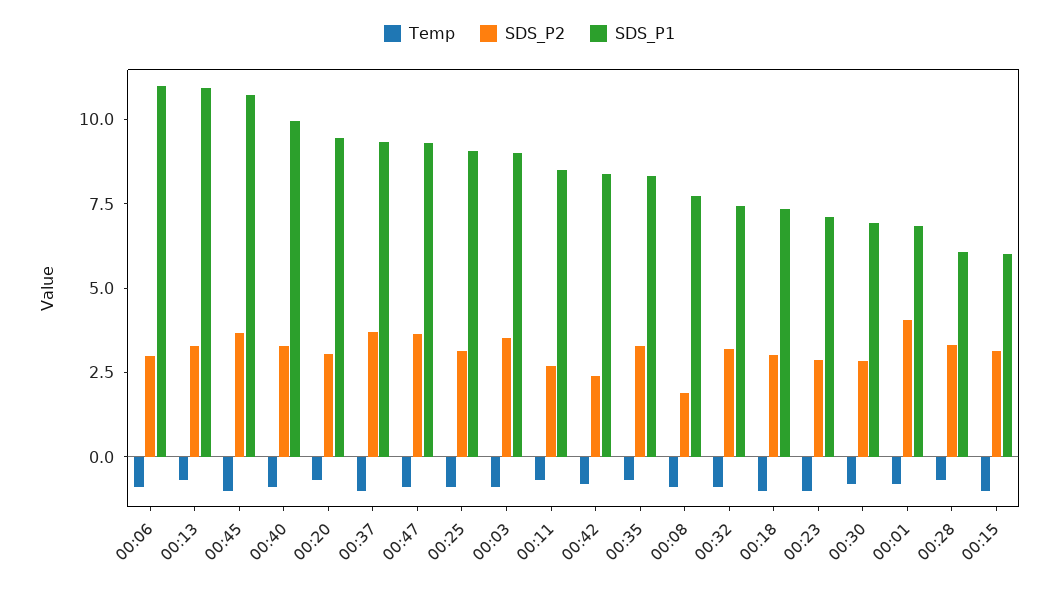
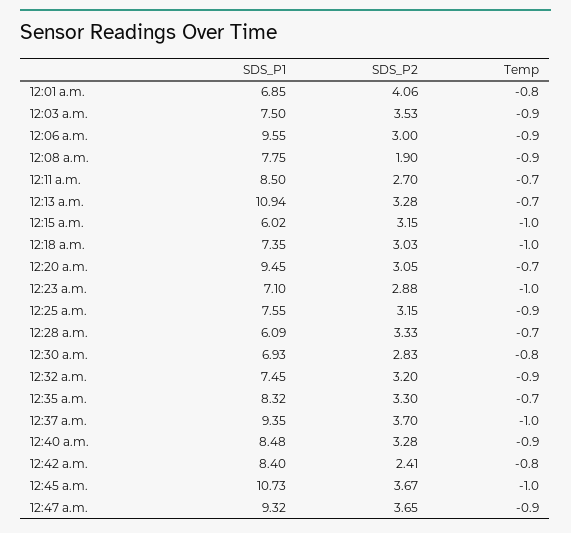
  {
    "Temp": {
      "00:06": -0.9,
      "00:13": -0.7,
      "00:45": -1,
      "00:40": -0.9,
      "00:20": -0.7,
      "00:37": -1,
      "00:47": -0.9,
      "00:25": -0.9,
      "00:03": -0.9,
      "00:11": -0.7,
      "00:42": -0.8,
      "00:35": -0.7,
      "00:08": -0.9,
      "00:32": -0.9,
      "00:18": -1,
      "00:23": -1,
      "00:30": -0.8,
      "00:01": -0.8,
      "00:28": -0.7,
      "00:15": -1
    },
    "SDS_P2": {
      "00:06": 3,
      "00:13": 3.28,
      "00:45": 3.67,
      "00:40": 3.28,
      "00:20": 3.05,
      "00:37": 3.7,
      "00:47": 3.65,
      "00:25": 3.15,
      "00:03": 3.53,
      "00:11": 2.7,
      "00:42": 2.41,
      "00:35": 3.3,
      "00:08": 1.9,
      "00:32": 3.2,
      "00:18": 3.03,
      "00:23": 2.88,
      "00:30": 2.83,
      "00:01": 4.06,
      "00:28": 3.33,
      "00:15": 3.15
    },
    "SDS_P1": {
-     "00:06": 11,
+     "00:06": 9.55,
      "00:13": 10.94,
      "00:45": 10.73,
-     "00:40": 10,
+     "00:40": 8.48,
      "00:20": 9.45,
      "00:37": 9.35,
      "00:47": 9.32,
-     "00:25": 9,
+     "00:25": 7.55,
-     "00:03": 9,
+     "00:03": 7.5,
      "00:11": 8.5,
      "00:42": 8.4,
      "00:35": 8.32,
      "00:08": 7.75,
      "00:32": 7.45,
      "00:18": 7.35,
      "00:23": 7.1,
      "00:30": 6.93,
      "00:01": 6.85,
      "00:28": 6.09,
      "00:15": 6.02
    }
  }

